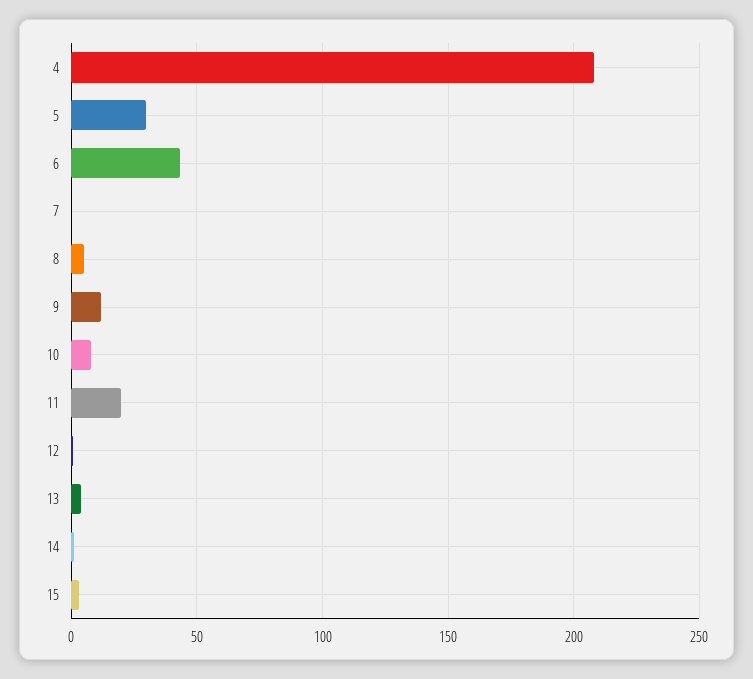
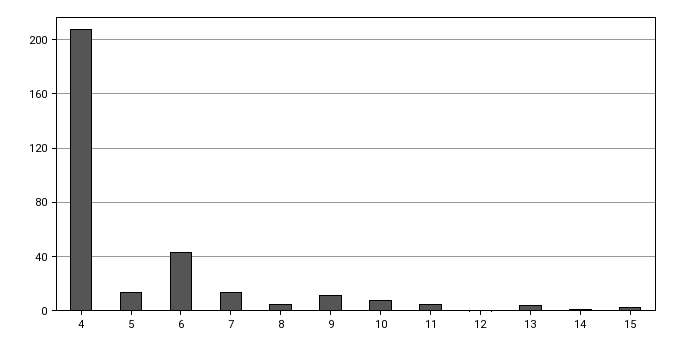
  {
    "4": 210,
-   "5": 30,
+   "5": 15,
    "6": 45,
-   "7": 0,
+   "7": 15,
    "8": 5,
    "9": 10,
    "10": 10,
-   "11": 20,
+   "11": 5,
    "12": 0,
    "13": 5,
    "14": 0,
    "15": 5
  }

